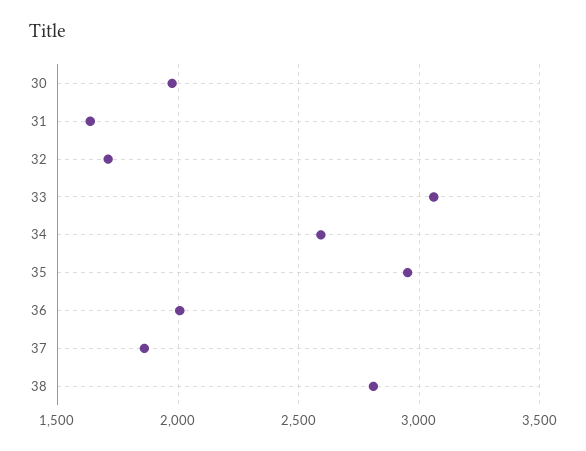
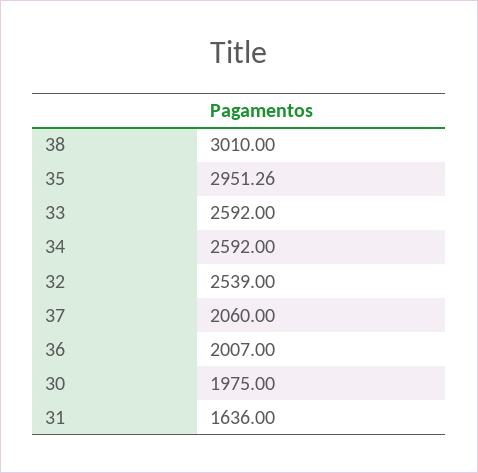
  {
    "30": 1975,
    "31": 1636,
-   "32": 1700,
+   "32": 2539,
-   "33": 3050,
+   "33": 2592,
    "34": 2592,
    "35": 2951.26,
    "36": 2007,
-   "37": 1850,
+   "37": 2060,
-   "38": 2800
+   "38": 3010
  }

